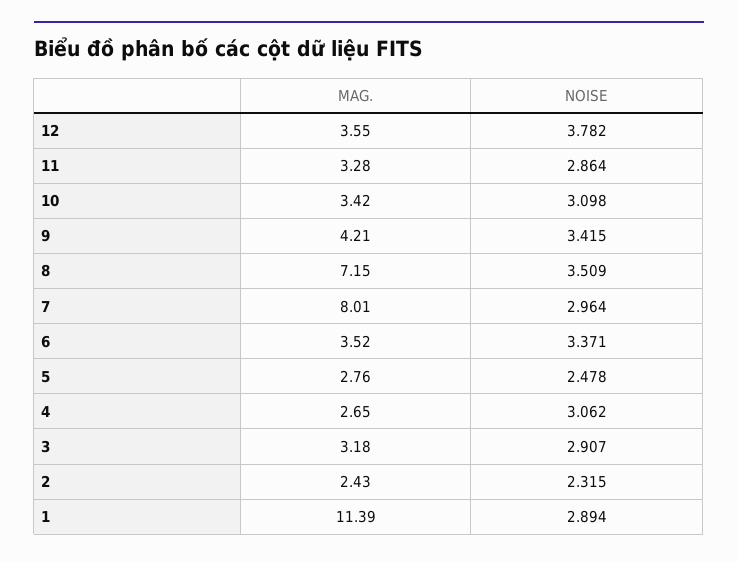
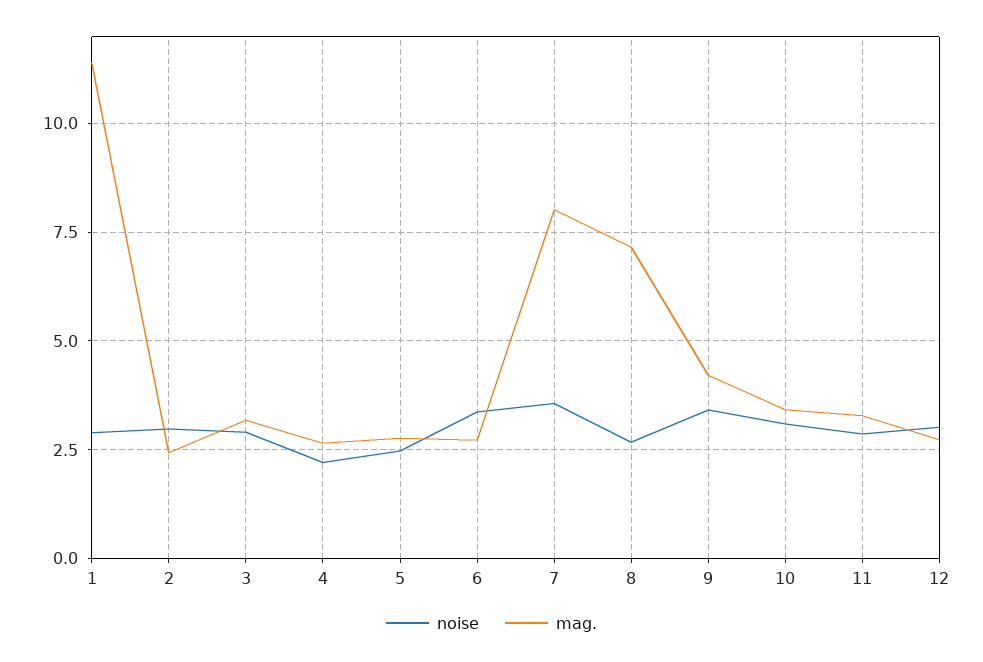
  {
    "MAG.": {
-     "12": 3.55,
+     "12": 2.75,
      "11": 3.28,
      "10": 3.42,
      "9": 4.21,
      "8": 7.15,
      "7": 8.01,
-     "6": 3.52,
+     "6": 2.75,
      "5": 2.76,
      "4": 2.65,
      "3": 3.18,
      "2": 2.43,
      "1": 11.39
    },
    "NOISE": {
-     "12": 3.782,
+     "12": 3,
      "11": 2.864,
      "10": 3.098,
      "9": 3.415,
-     "8": 3.509,
+     "8": 2.75,
-     "7": 2.964,
+     "7": 3.5,
      "6": 3.371,
      "5": 2.478,
-     "4": 3.062,
+     "4": 2.25,
      "3": 2.907,
-     "2": 2.315,
+     "2": 3,
      "1": 2.894
    }
  }

